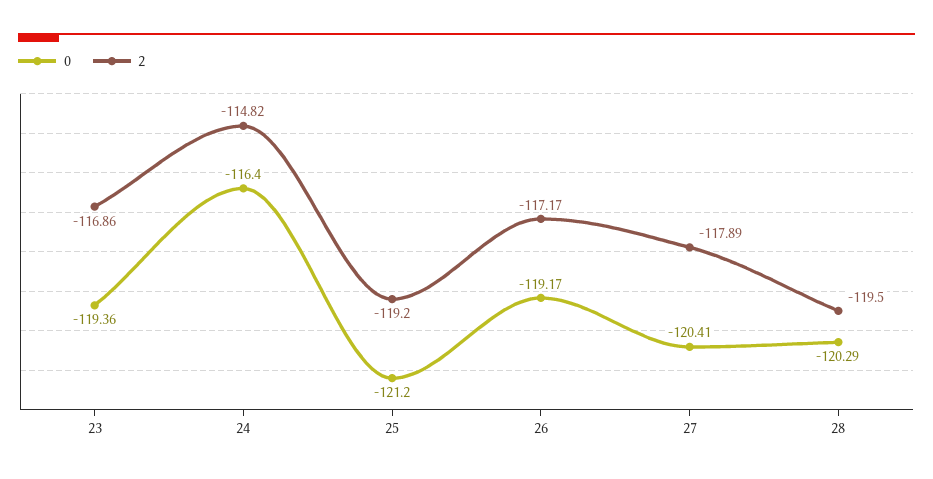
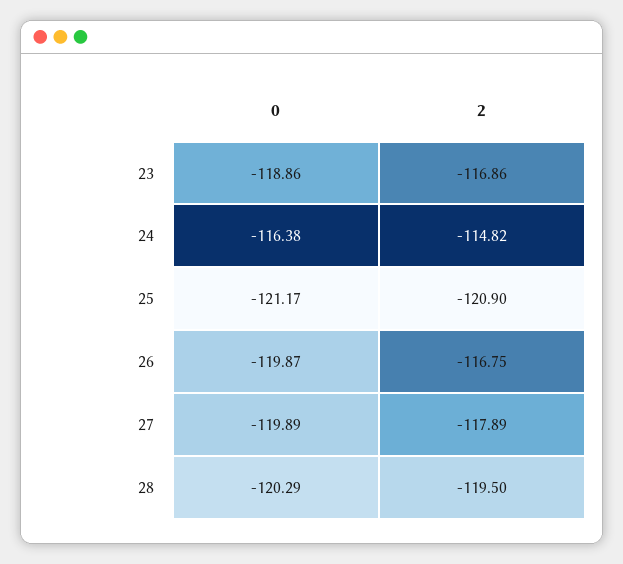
  {
    "0": {
-     "23": -119.36,
+     "23": -118.86,
-     "24": -116.4,
+     "24": -116.38,
-     "25": -121.2,
+     "25": -121.17,
-     "26": -119.17,
+     "26": -119.87,
-     "27": -120.41,
+     "27": -119.89,
      "28": -120.29
    },
    "2": {
      "23": -116.86,
      "24": -114.82,
-     "25": -119.2,
+     "25": -120.9,
-     "26": -117.17,
+     "26": -116.75,
      "27": -117.89,
      "28": -119.5
    }
  }

